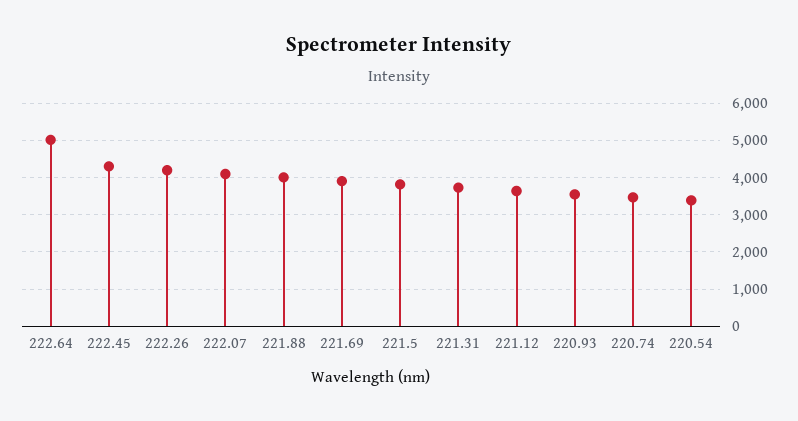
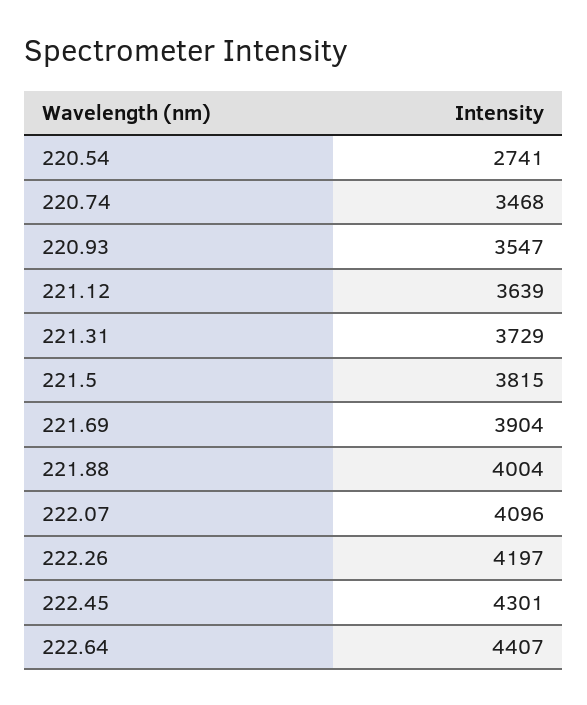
  {
-   "222.64": 5000,
+   "222.64": 4407,
    "222.45": 4301,
    "222.26": 4197,
    "222.07": 4096,
    "221.88": 4004,
    "221.69": 3904,
    "221.5": 3815,
    "221.31": 3729,
    "221.12": 3639,
    "220.93": 3547,
    "220.74": 3468,
-   "220.54": 3400
+   "220.54": 2741
  }

